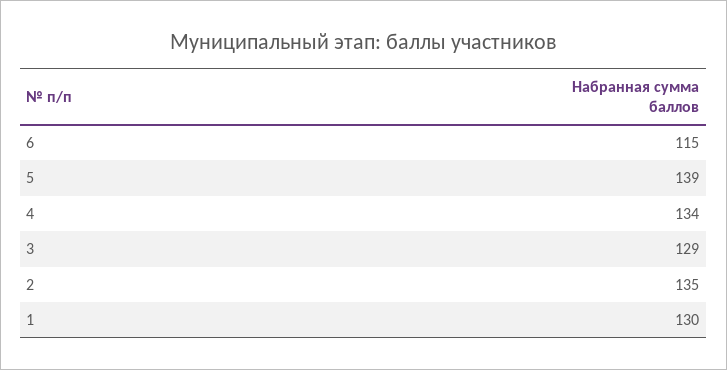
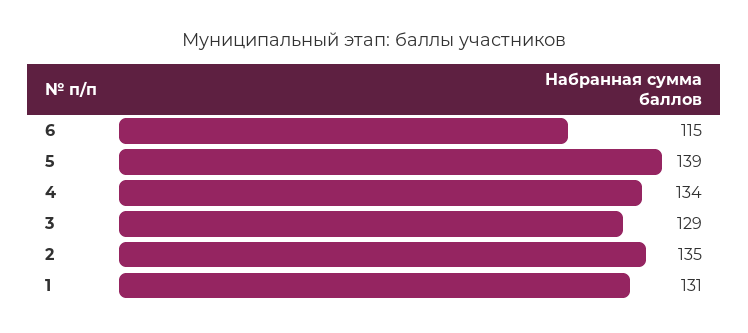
  {
    "6": 115,
    "5": 139,
    "4": 134,
    "3": 129,
    "2": 135,
-   "1": 130
+   "1": 131
  }

